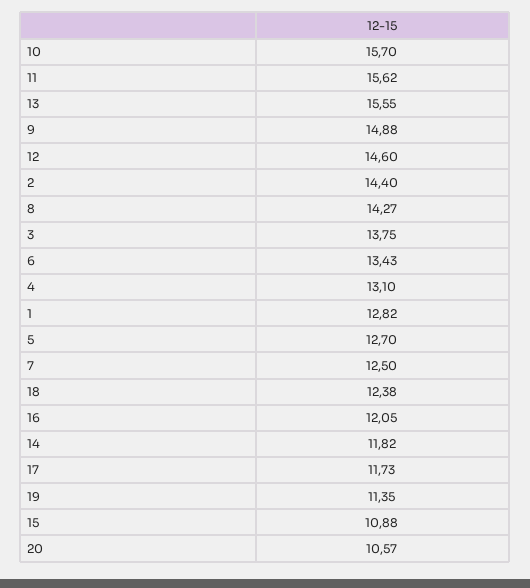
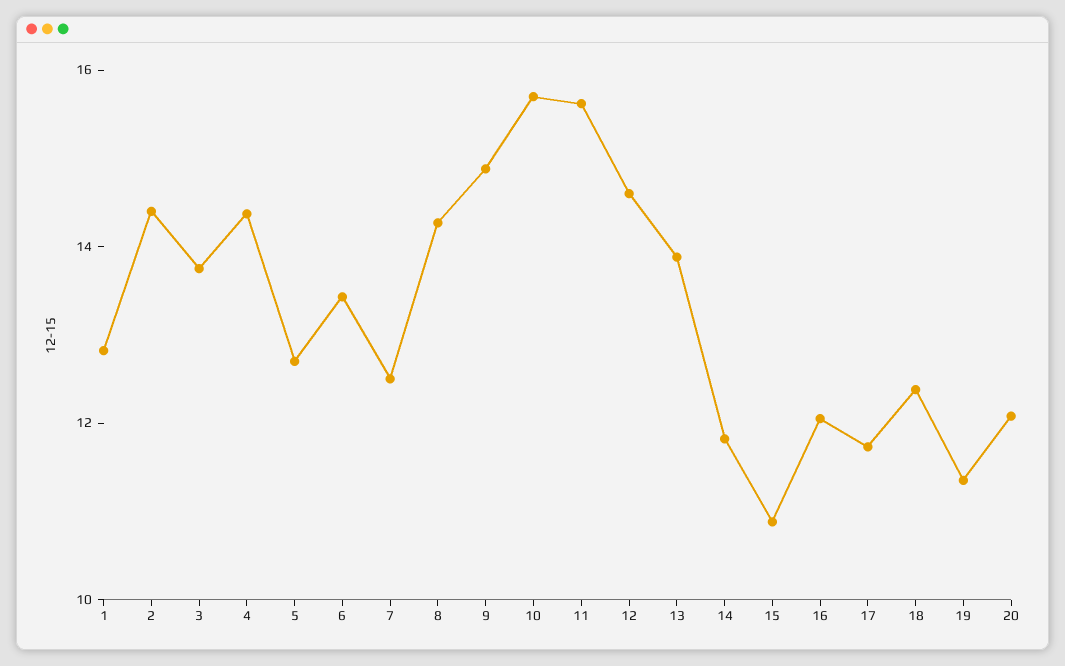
  {
    "10": 15.7,
    "11": 15.62,
-   "13": 15.55,
+   "13": 14,
    "9": 14.88,
    "12": 14.6,
    "2": 14.4,
    "8": 14.27,
    "3": 13.75,
    "6": 13.43,
-   "4": 13.1,
+   "4": 14.5,
    "1": 12.82,
    "5": 12.7,
    "7": 12.5,
    "18": 12.38,
    "16": 12.05,
    "14": 11.82,
    "17": 11.73,
    "19": 11.35,
    "15": 10.88,
-   "20": 10.57
+   "20": 12
  }

